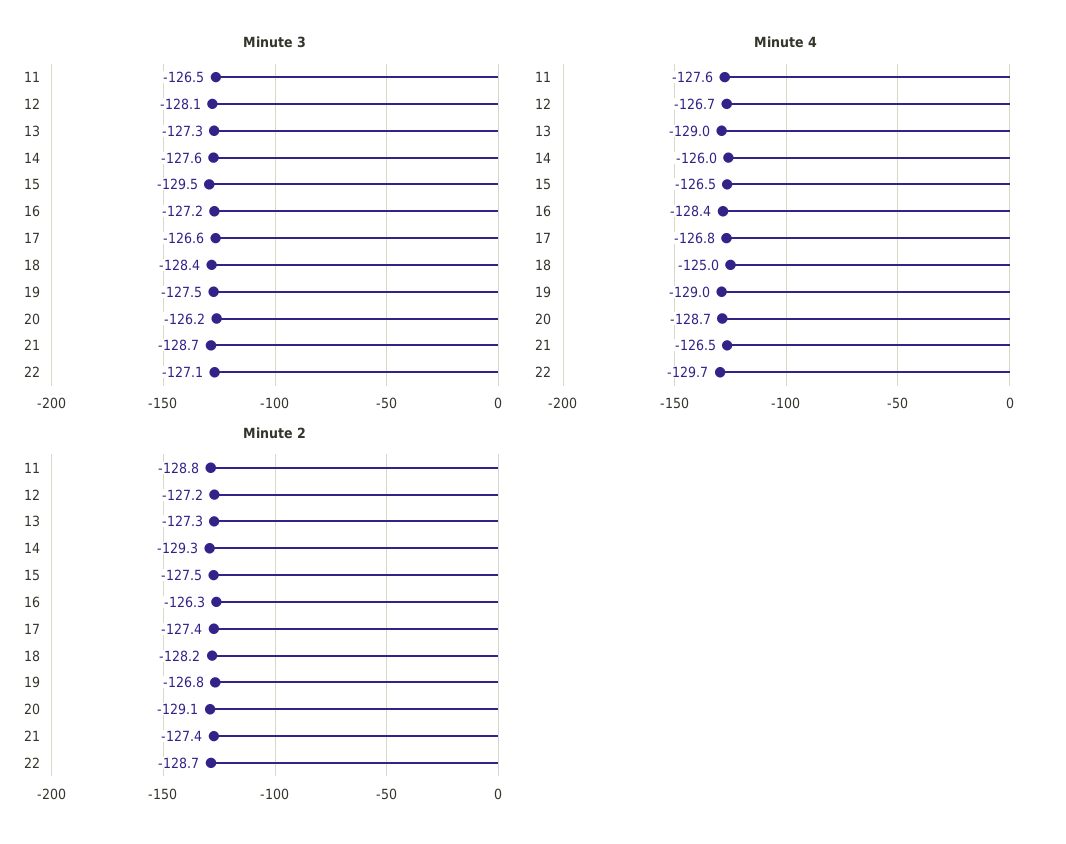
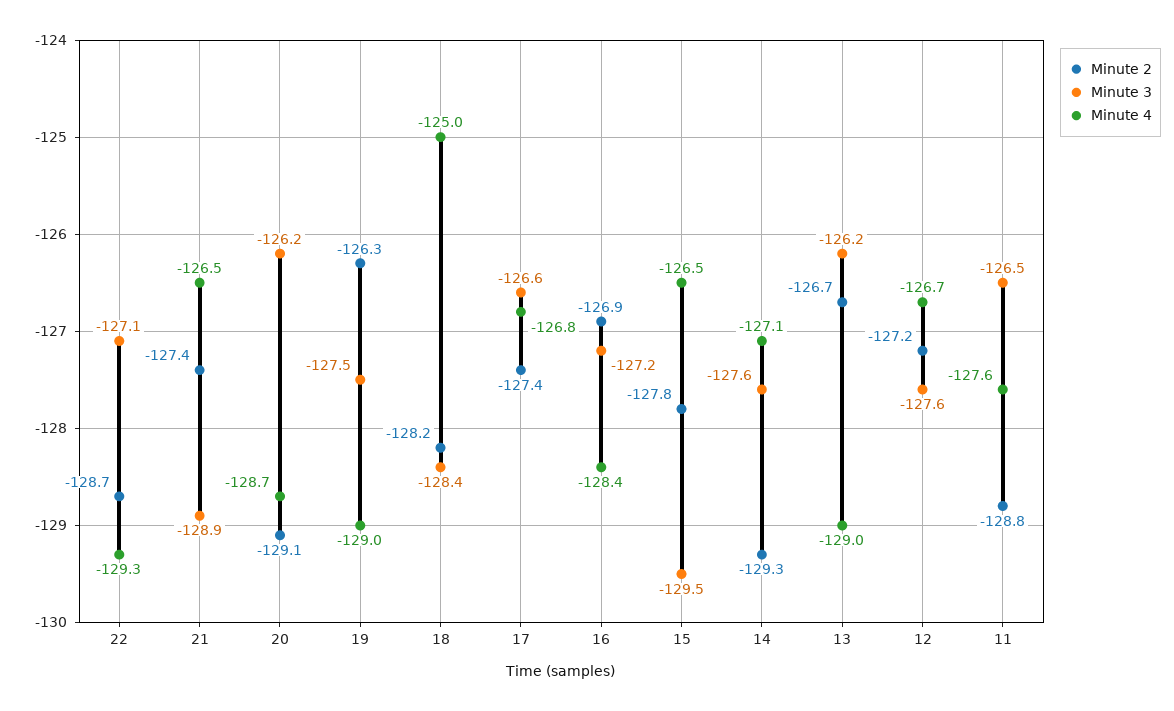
  {
    "Minute 3": {
      "11": -126.5,
-     "12": -128.1,
+     "12": -127.6,
-     "13": -127.3,
+     "13": -126.2,
      "14": -127.6,
      "15": -129.5,
      "16": -127.2,
      "17": -126.6,
      "18": -128.4,
      "19": -127.5,
      "20": -126.2,
-     "21": -128.7,
+     "21": -128.9,
      "22": -127.1
    },
    "Minute 4": {
      "11": -127.6,
      "12": -126.7,
      "13": -129,
-     "14": -126,
+     "14": -127.1,
      "15": -126.5,
      "16": -128.4,
      "17": -126.8,
      "18": -125,
      "19": -129,
      "20": -128.7,
      "21": -126.5,
-     "22": -129.7
+     "22": -129.3
    },
    "Minute 2": {
      "11": -128.8,
      "12": -127.2,
-     "13": -127.3,
+     "13": -126.7,
      "14": -129.3,
-     "15": -127.5,
+     "15": -127.8,
-     "16": -126.3,
+     "16": -126.9,
      "17": -127.4,
      "18": -128.2,
-     "19": -126.8,
+     "19": -126.3,
      "20": -129.1,
      "21": -127.4,
      "22": -128.7
    }
  }

